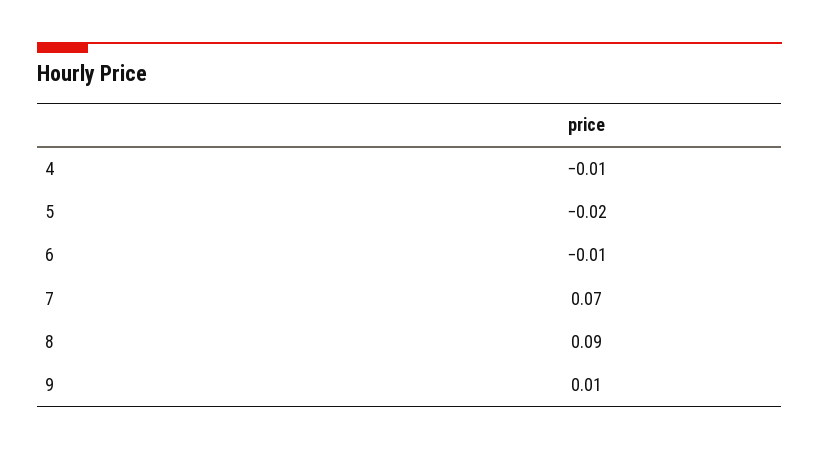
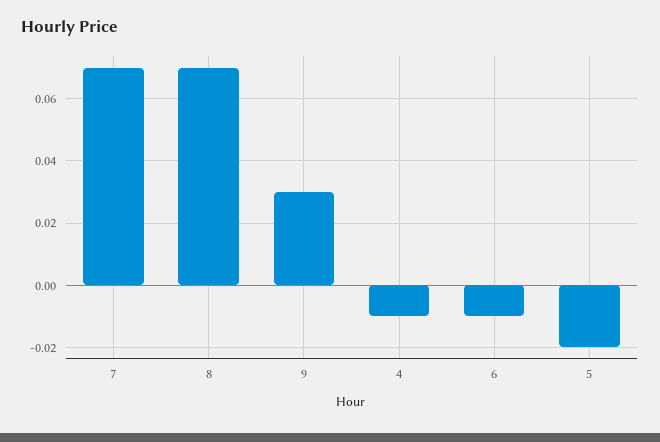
  {
    "4": -0.01,
    "5": -0.02,
    "6": -0.01,
    "7": 0.07,
-   "8": 0.09,
+   "8": 0.07,
-   "9": 0.01
+   "9": 0.03
  }

